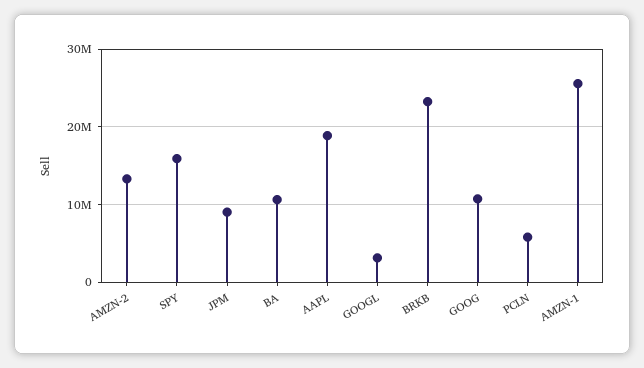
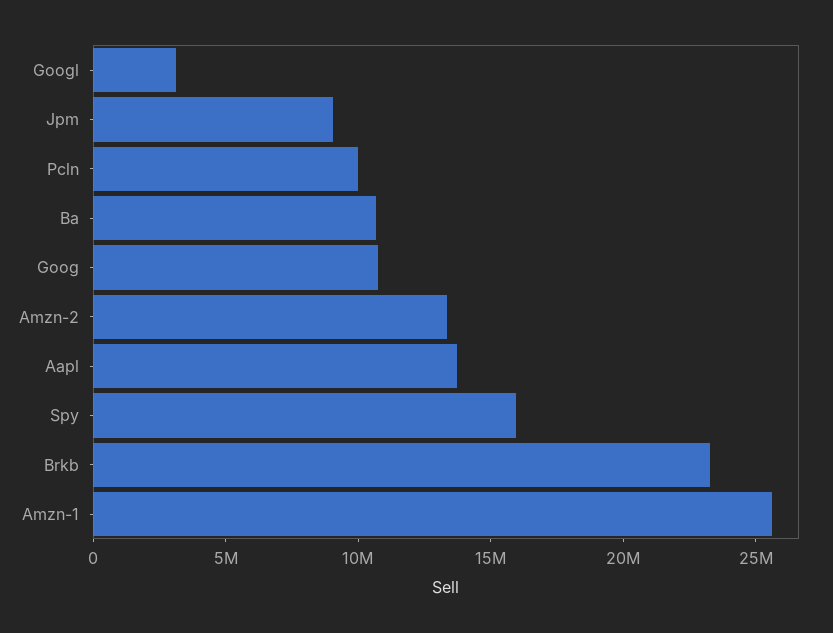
  {
    "AMZN-2": 13000000,
    "SPY": 16000000,
    "JPM": 9000000,
    "BA": 11000000,
-   "AAPL": 19000000,
+   "AAPL": 14000000,
    "GOOGL": 3000000,
    "BRKB": 23000000,
    "GOOG": 11000000,
-   "PCLN": 6000000,
+   "PCLN": 10000000,
    "AMZN-1": 26000000
  }

